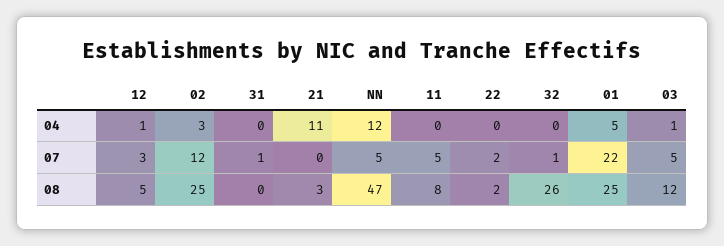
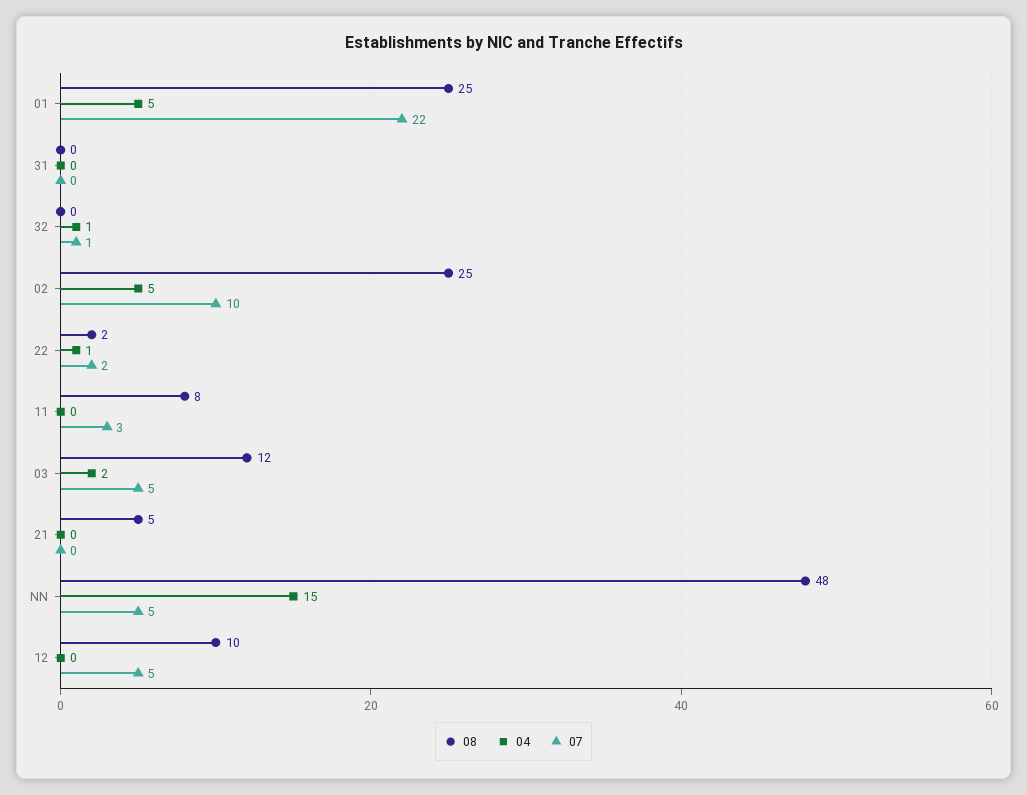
  {
    "04": {
-     "12": 1,
+     "12": 0,
-     "02": 3,
+     "02": 5,
      "31": 0,
-     "21": 11,
+     "21": 0,
-     "NN": 12,
+     "NN": 15,
      "11": 0,
-     "22": 0,
+     "22": 1,
-     "32": 0,
+     "32": 1,
      "01": 5,
-     "03": 1
+     "03": 2
    },
    "07": {
-     "12": 3,
+     "12": 5,
-     "02": 12,
+     "02": 10,
-     "31": 1,
+     "31": 0,
      "21": 0,
      "NN": 5,
-     "11": 5,
+     "11": 3,
      "22": 2,
      "32": 1,
      "01": 22,
      "03": 5
    },
    "08": {
-     "12": 5,
+     "12": 10,
      "02": 25,
      "31": 0,
-     "21": 3,
+     "21": 5,
-     "NN": 47,
+     "NN": 48,
      "11": 8,
      "22": 2,
-     "32": 26,
+     "32": 0,
      "01": 25,
      "03": 12
    }
  }

